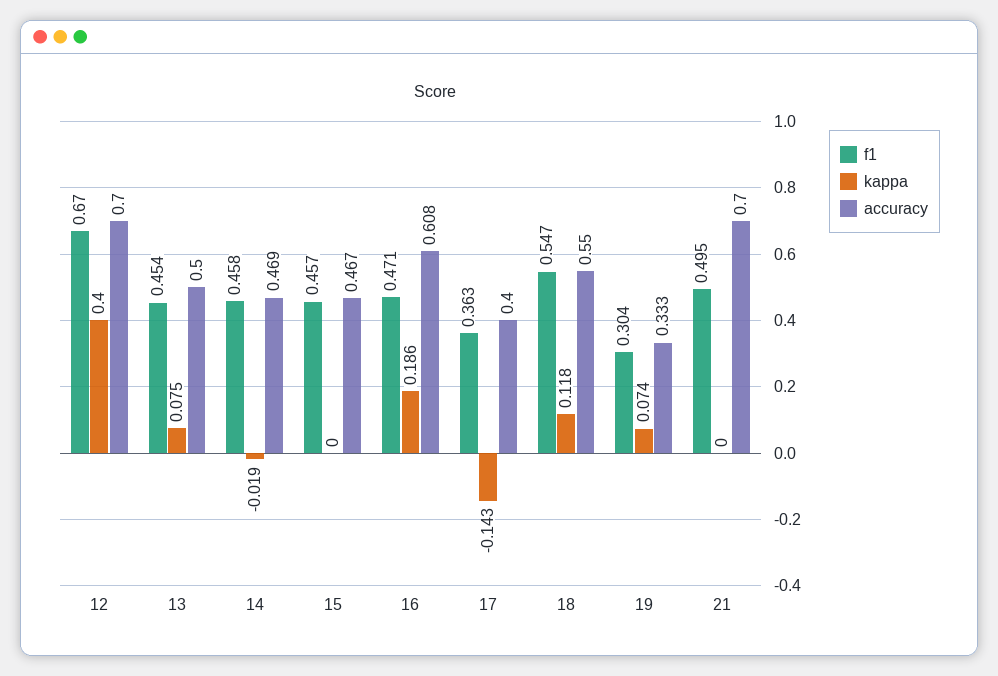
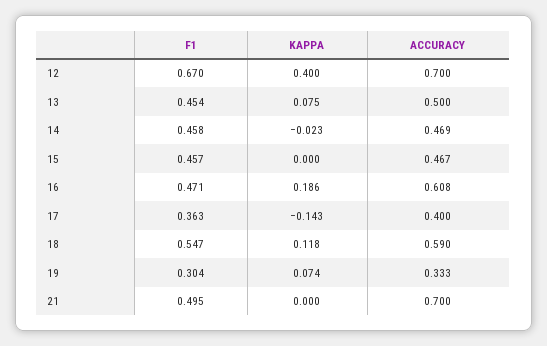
  {
    "f1": {
      "12": 0.67,
      "13": 0.454,
      "14": 0.458,
      "15": 0.457,
      "16": 0.471,
      "17": 0.363,
      "18": 0.547,
      "19": 0.304,
      "21": 0.495
    },
    "kappa": {
      "12": 0.4,
      "13": 0.075,
-     "14": -0.019,
+     "14": -0.023,
      "15": 0,
      "16": 0.186,
      "17": -0.143,
      "18": 0.118,
      "19": 0.074,
      "21": 0
    },
    "accuracy": {
      "12": 0.7,
      "13": 0.5,
      "14": 0.469,
      "15": 0.467,
      "16": 0.608,
      "17": 0.4,
-     "18": 0.55,
+     "18": 0.59,
      "19": 0.333,
      "21": 0.7
    }
  }

